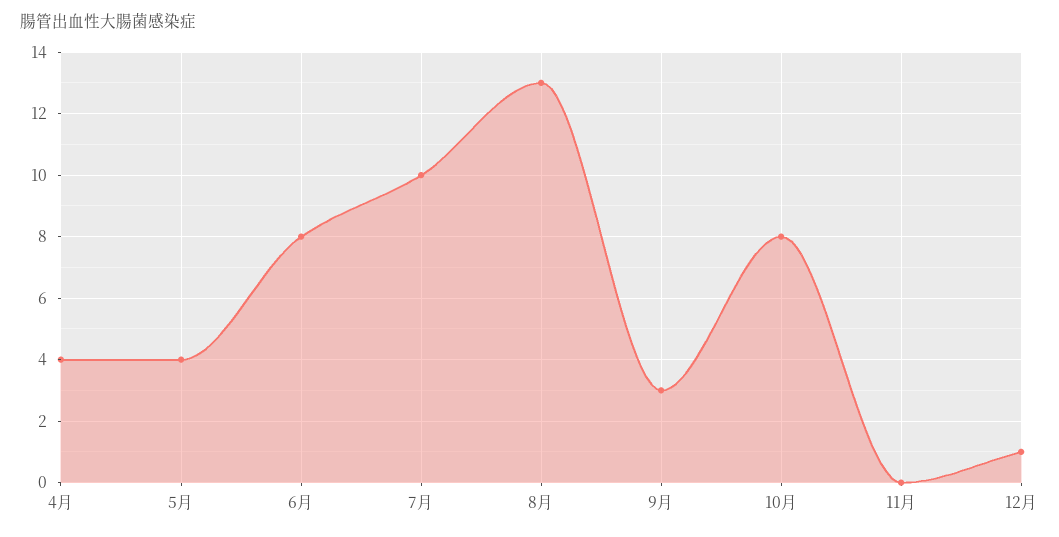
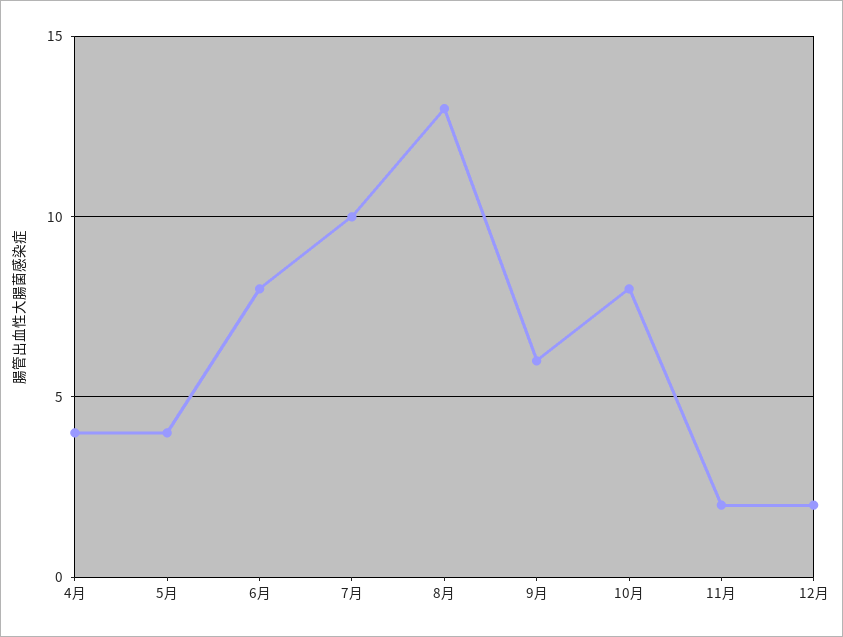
  {
    "4月": 4,
    "5月": 4,
    "6月": 8,
    "7月": 10,
    "8月": 13,
-   "9月": 3,
+   "9月": 6,
    "10月": 8,
-   "11月": 0,
+   "11月": 2,
-   "12月": 1
+   "12月": 2
  }

